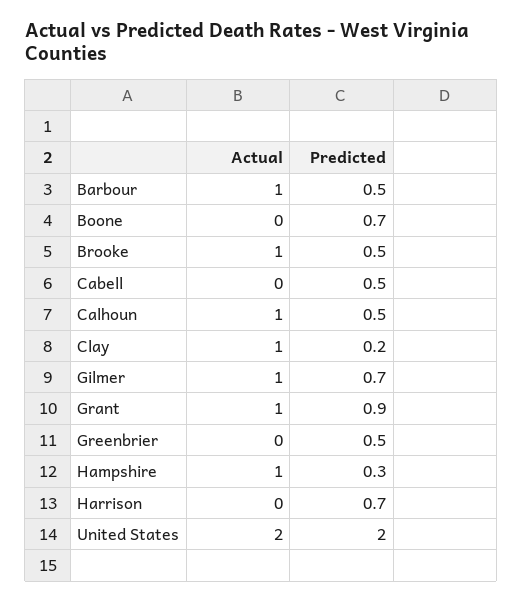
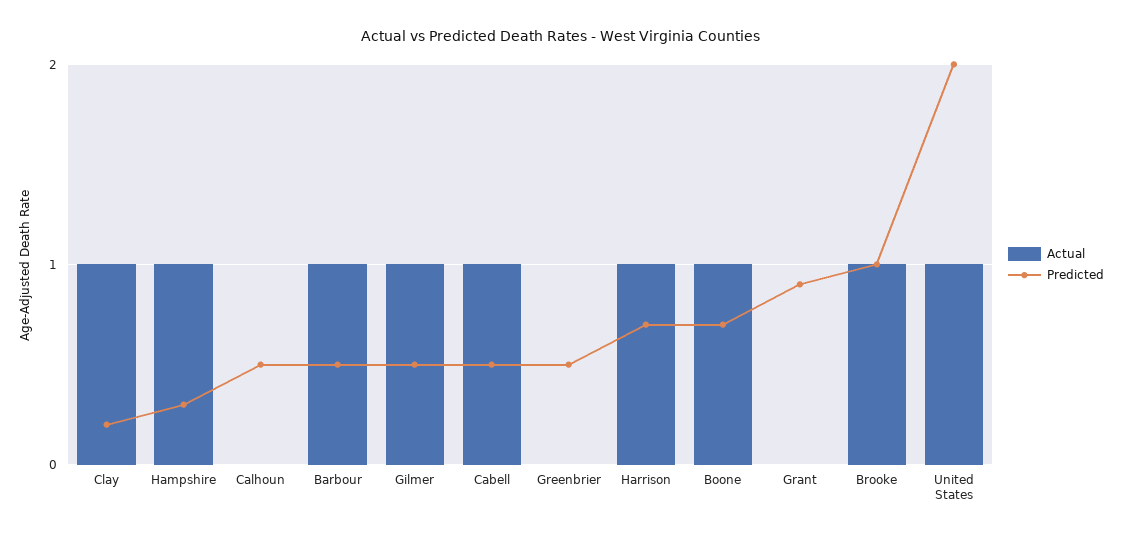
  {
    "Actual": {
      "Barbour": 1,
-     "Boone": 0,
+     "Boone": 1,
      "Brooke": 1,
-     "Cabell": 0,
+     "Cabell": 1,
-     "Calhoun": 1,
+     "Calhoun": 0,
      "Clay": 1,
      "Gilmer": 1,
-     "Grant": 1,
+     "Grant": 0,
      "Greenbrier": 0,
      "Hampshire": 1,
-     "Harrison": 0,
+     "Harrison": 1,
-     "United States": 2
+     "United States": 1
    },
    "Predicted": {
      "Barbour": 0.5,
      "Boone": 0.7,
-     "Brooke": 0.5,
+     "Brooke": 1,
      "Cabell": 0.5,
      "Calhoun": 0.5,
      "Clay": 0.2,
-     "Gilmer": 0.7,
+     "Gilmer": 0.5,
      "Grant": 0.9,
      "Greenbrier": 0.5,
      "Hampshire": 0.3,
      "Harrison": 0.7,
      "United States": 2
    }
  }

